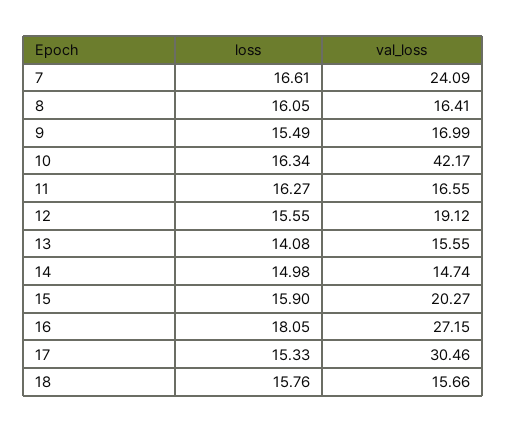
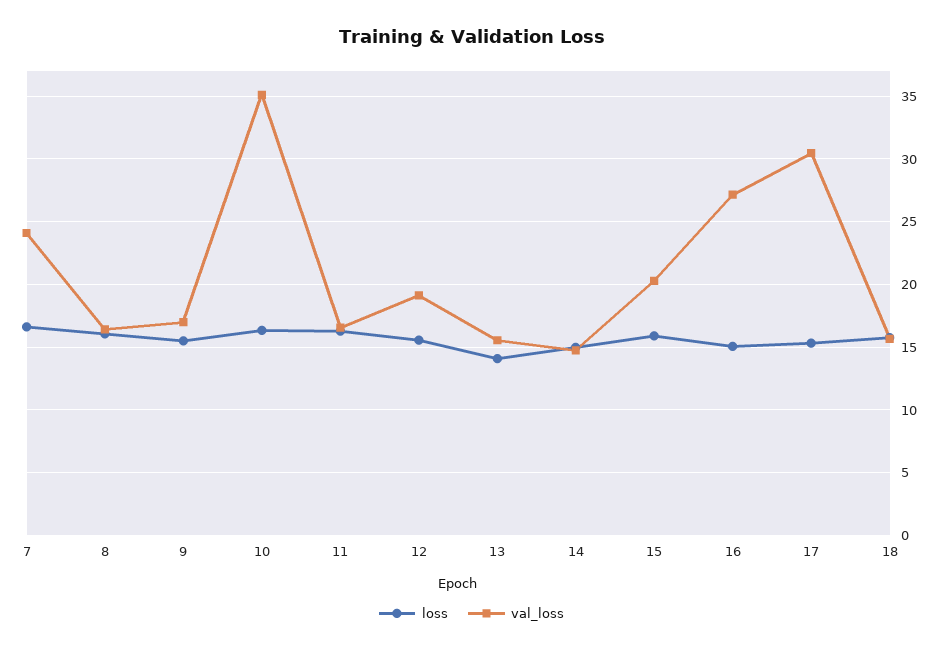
  {
    "loss": {
      "7": 16.61,
      "8": 16.05,
      "9": 15.49,
      "10": 16.34,
      "11": 16.27,
      "12": 15.55,
      "13": 14.08,
      "14": 14.98,
      "15": 15.9,
-     "16": 18.05,
+     "16": 15,
      "17": 15.33,
      "18": 15.76
    },
    "val_loss": {
      "7": 24.09,
      "8": 16.41,
      "9": 16.99,
-     "10": 42.17,
+     "10": 35,
      "11": 16.55,
      "12": 19.12,
      "13": 15.55,
      "14": 14.74,
      "15": 20.27,
      "16": 27.15,
      "17": 30.46,
      "18": 15.66
    }
  }

